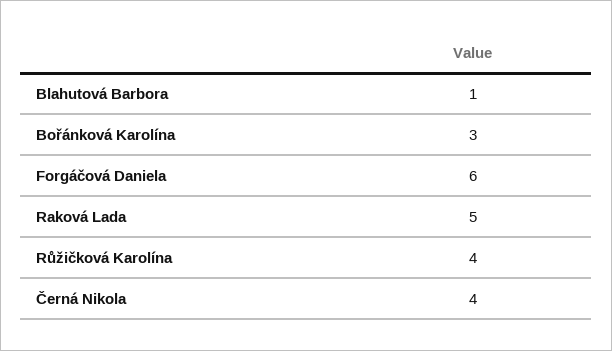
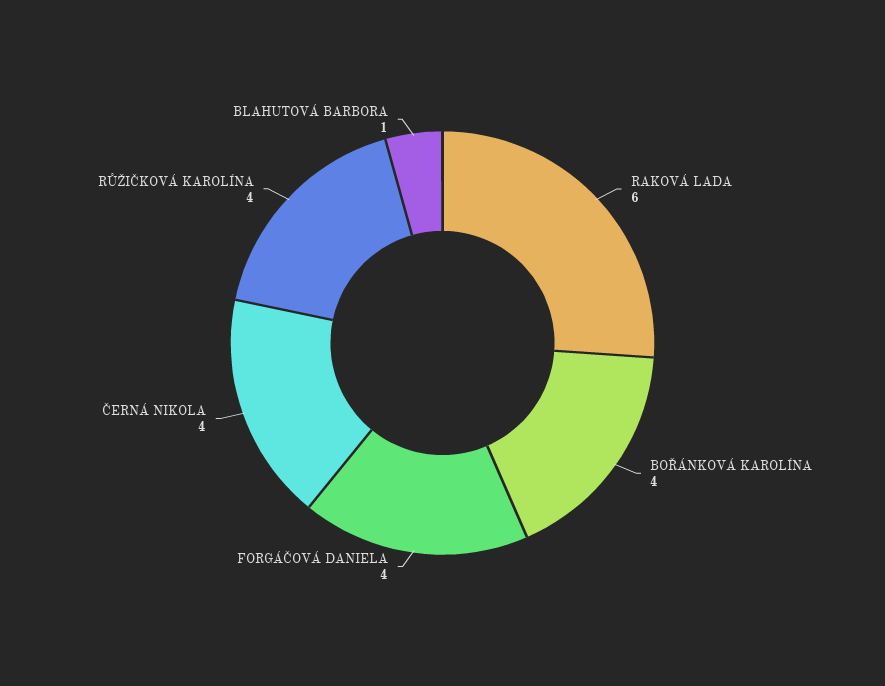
  {
    "Blahutová Barbora": 1,
-   "Bořánková Karolína": 3,
+   "Bořánková Karolína": 4,
-   "Forgáčová Daniela": 6,
+   "Forgáčová Daniela": 4,
-   "Raková Lada": 5,
+   "Raková Lada": 6,
    "Růžičková Karolína": 4,
    "Černá Nikola": 4
  }

